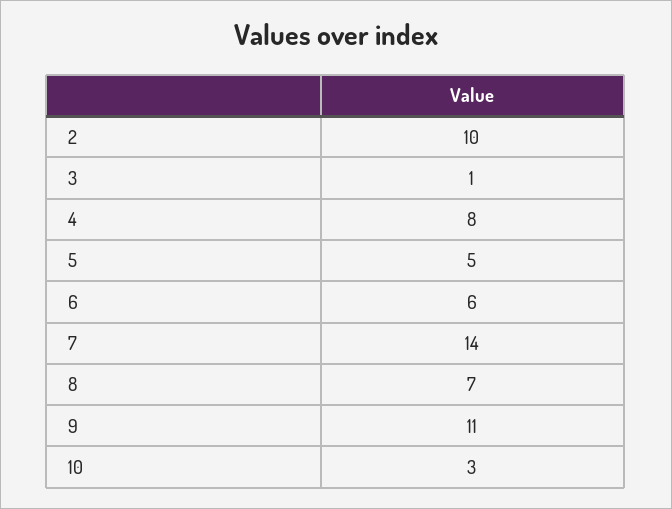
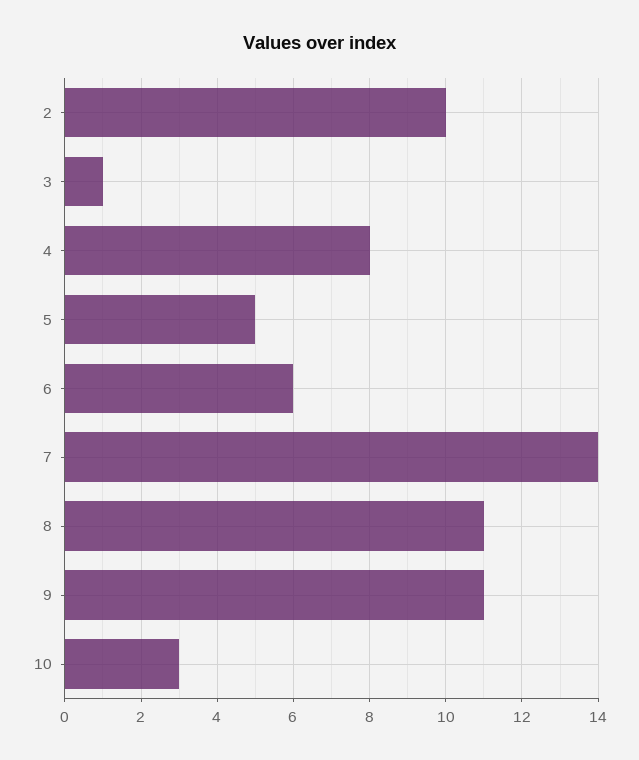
  {
    "2": 10,
    "3": 1,
    "4": 8,
    "5": 5,
    "6": 6,
    "7": 14,
-   "8": 7,
+   "8": 11,
    "9": 11,
    "10": 3
  }

